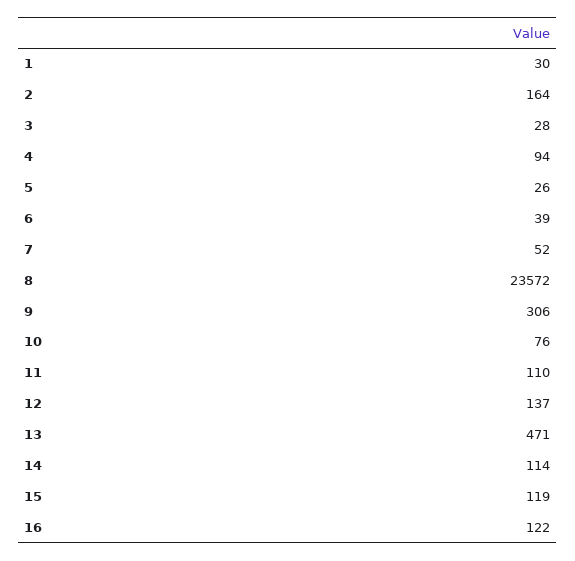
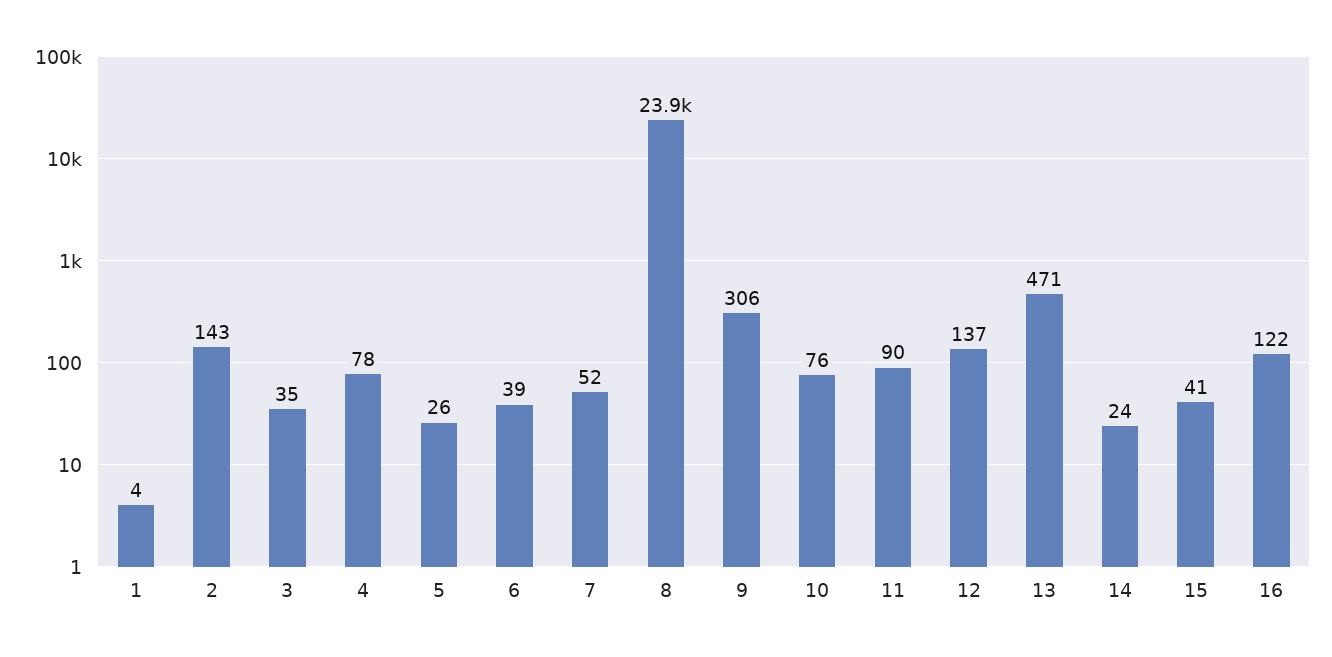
  {
-   "1": 30,
+   "1": 4,
-   "2": 164,
+   "2": 143,
-   "3": 28,
+   "3": 35,
-   "4": 94,
+   "4": 78,
    "5": 26,
    "6": 39,
    "7": 52,
-   "8": 23572,
+   "8": 23900,
    "9": 306,
    "10": 76,
-   "11": 110,
+   "11": 90,
    "12": 137,
    "13": 471,
-   "14": 114,
+   "14": 24,
-   "15": 119,
+   "15": 41,
    "16": 122
  }

